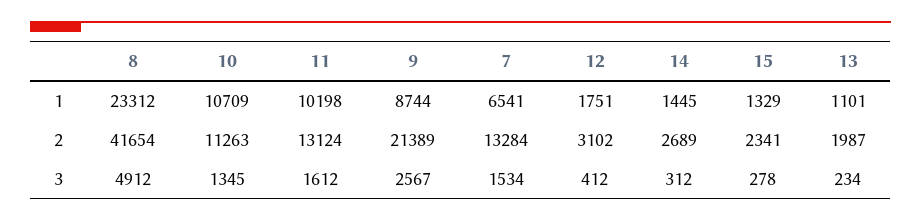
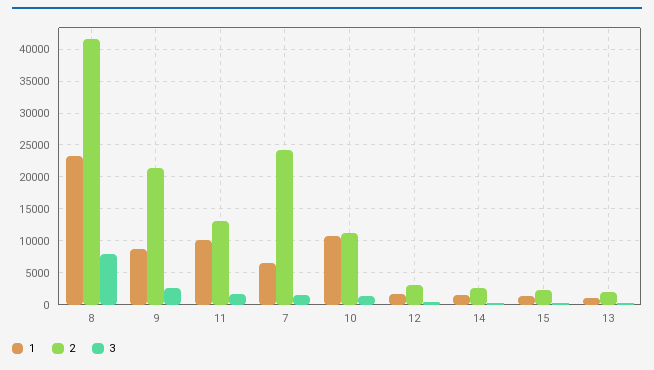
  {
    "1": {
      "8": 23312,
      "10": 10709,
      "11": 10198,
      "9": 8744,
      "7": 6541,
      "12": 1751,
      "14": 1445,
      "15": 1329,
      "13": 1101
    },
    "2": {
      "8": 41654,
      "10": 11263,
      "11": 13124,
      "9": 21389,
-     "7": 13284,
+     "7": 24000,
      "12": 3102,
      "14": 2689,
      "15": 2341,
      "13": 1987
    },
    "3": {
-     "8": 4912,
+     "8": 8000,
      "10": 1345,
      "11": 1612,
      "9": 2567,
      "7": 1534,
      "12": 412,
      "14": 312,
      "15": 278,
      "13": 234
    }
  }

